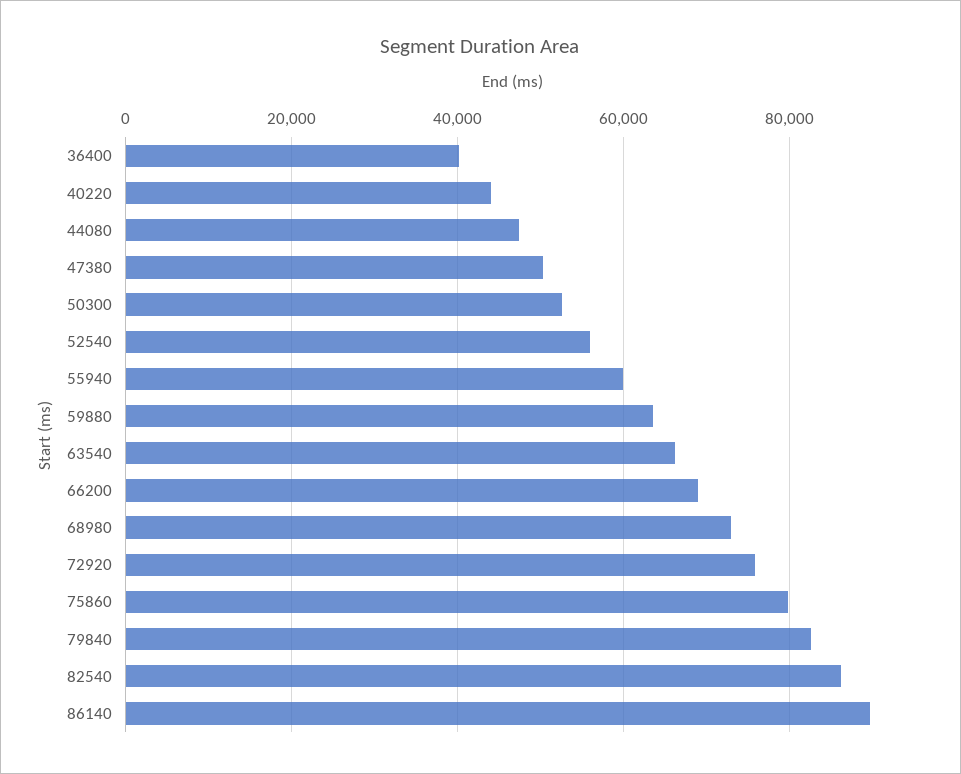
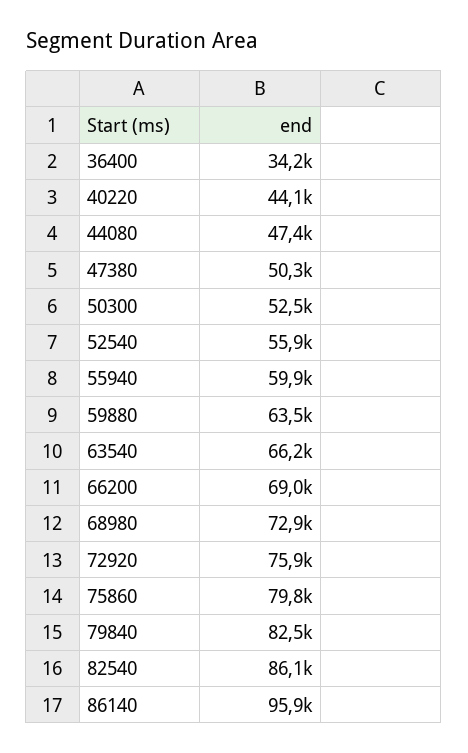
  {
-   "36400": 40000,
+   "36400": 34200,
    "40220": 44100,
    "44080": 47400,
    "47380": 50300,
    "50300": 52500,
    "52540": 55900,
    "55940": 59900,
    "59880": 63500,
    "63540": 66200,
    "66200": 69000,
    "68980": 72900,
    "72920": 75900,
    "75860": 79800,
    "79840": 82500,
    "82540": 86100,
-   "86140": 90000
+   "86140": 95900
  }

